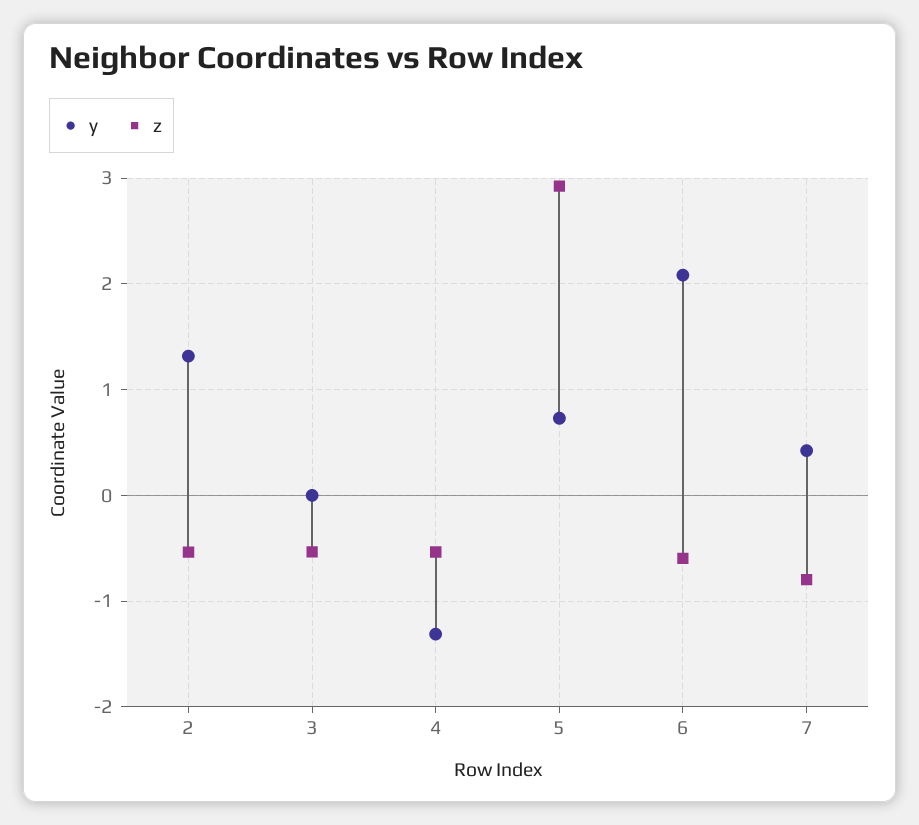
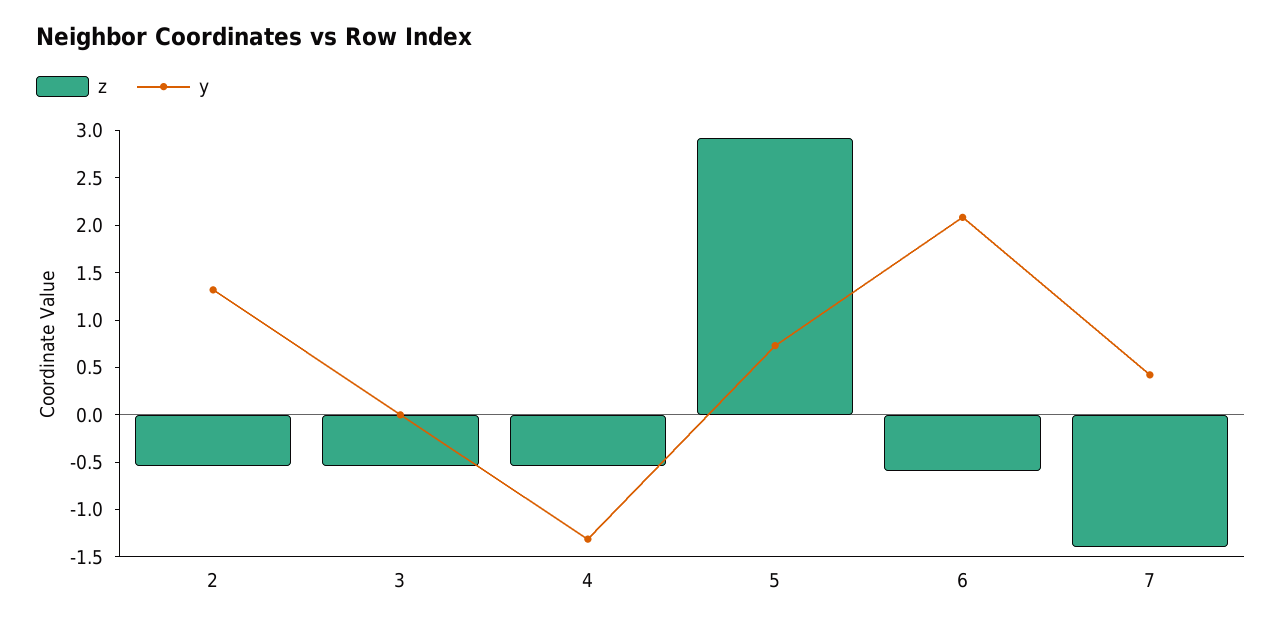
  {
    "y": {
      "2": 1.3,
      "3": 0,
      "4": -1.3,
      "5": 0.7,
      "6": 2.1,
      "7": 0.4
    },
    "z": {
      "2": -0.5,
      "3": -0.5,
      "4": -0.5,
      "5": 2.9,
      "6": -0.6,
-     "7": -0.8
+     "7": -1.4
    }
  }

